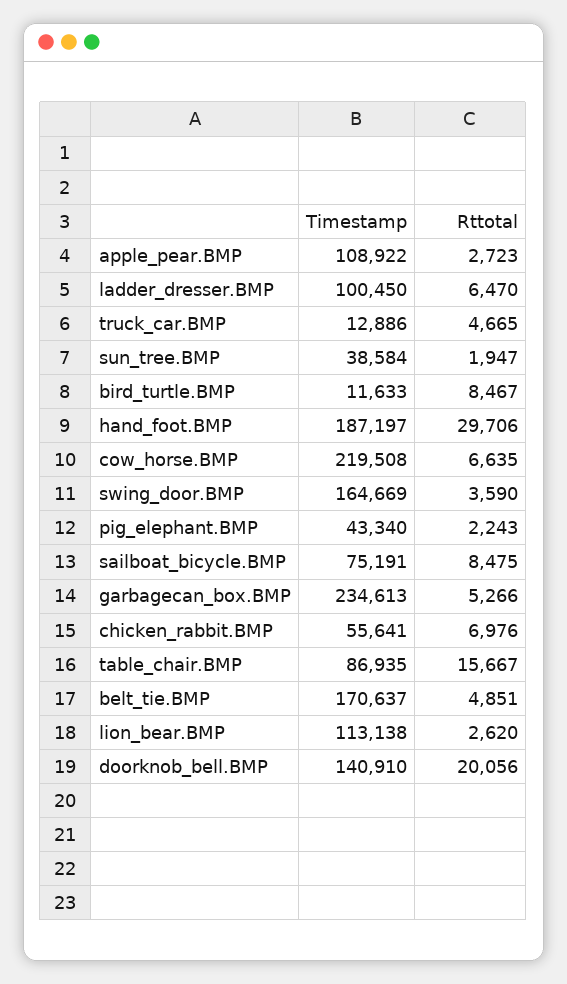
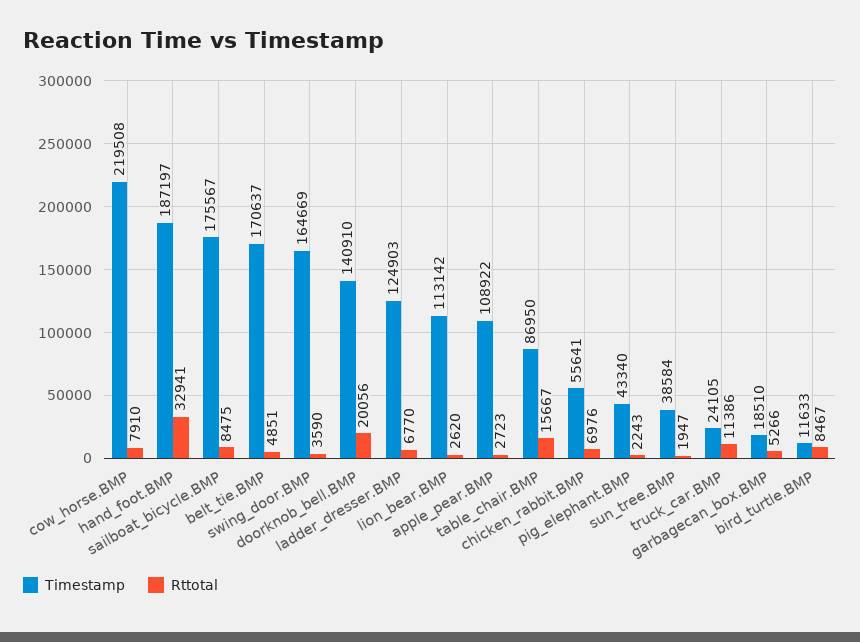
  {
    "Timestamp": {
      "apple_pear.BMP": 108922,
-     "ladder_dresser.BMP": 100450,
+     "ladder_dresser.BMP": 124903,
-     "truck_car.BMP": 12886,
+     "truck_car.BMP": 24105,
      "sun_tree.BMP": 38584,
      "bird_turtle.BMP": 11633,
      "hand_foot.BMP": 187197,
      "cow_horse.BMP": 219508,
      "swing_door.BMP": 164669,
      "pig_elephant.BMP": 43340,
-     "sailboat_bicycle.BMP": 75191,
+     "sailboat_bicycle.BMP": 175567,
-     "garbagecan_box.BMP": 234613,
+     "garbagecan_box.BMP": 18510,
      "chicken_rabbit.BMP": 55641,
-     "table_chair.BMP": 86935,
+     "table_chair.BMP": 86950,
      "belt_tie.BMP": 170637,
-     "lion_bear.BMP": 113138,
+     "lion_bear.BMP": 113142,
      "doorknob_bell.BMP": 140910
    },
    "Rttotal": {
      "apple_pear.BMP": 2723,
-     "ladder_dresser.BMP": 6470,
+     "ladder_dresser.BMP": 6770,
-     "truck_car.BMP": 4665,
+     "truck_car.BMP": 11386,
      "sun_tree.BMP": 1947,
      "bird_turtle.BMP": 8467,
-     "hand_foot.BMP": 29706,
+     "hand_foot.BMP": 32941,
-     "cow_horse.BMP": 6635,
+     "cow_horse.BMP": 7910,
      "swing_door.BMP": 3590,
      "pig_elephant.BMP": 2243,
      "sailboat_bicycle.BMP": 8475,
      "garbagecan_box.BMP": 5266,
      "chicken_rabbit.BMP": 6976,
      "table_chair.BMP": 15667,
      "belt_tie.BMP": 4851,
      "lion_bear.BMP": 2620,
      "doorknob_bell.BMP": 20056
    }
  }

